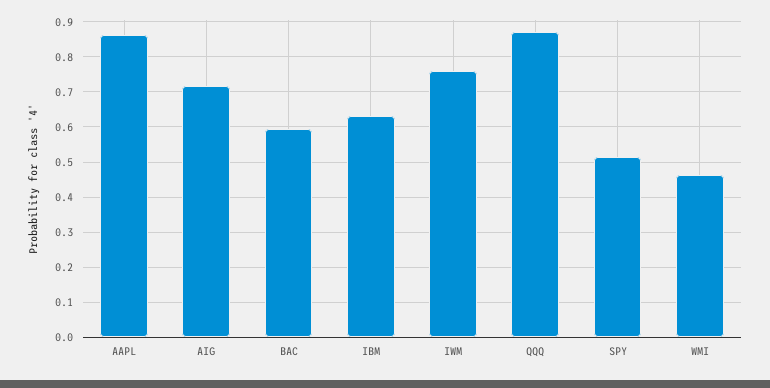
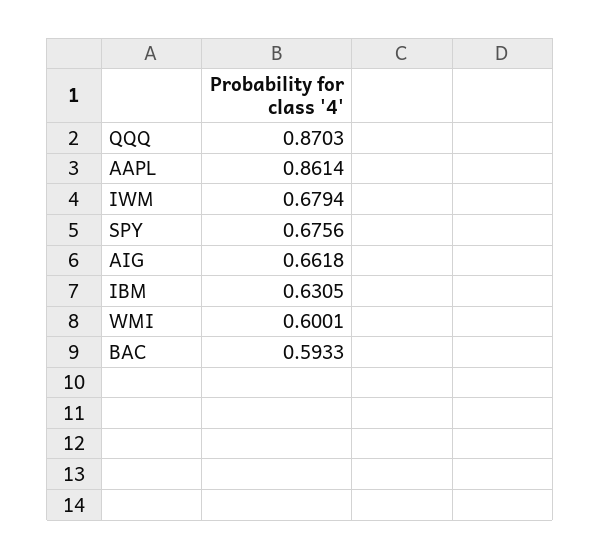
  {
    "AAPL": 0.8614,
-   "AIG": 0.72,
+   "AIG": 0.6618,
    "BAC": 0.5933,
    "IBM": 0.6305,
-   "IWM": 0.76,
+   "IWM": 0.6794,
    "QQQ": 0.8703,
-   "SPY": 0.52,
+   "SPY": 0.6756,
-   "WMI": 0.46
+   "WMI": 0.6001
  }

